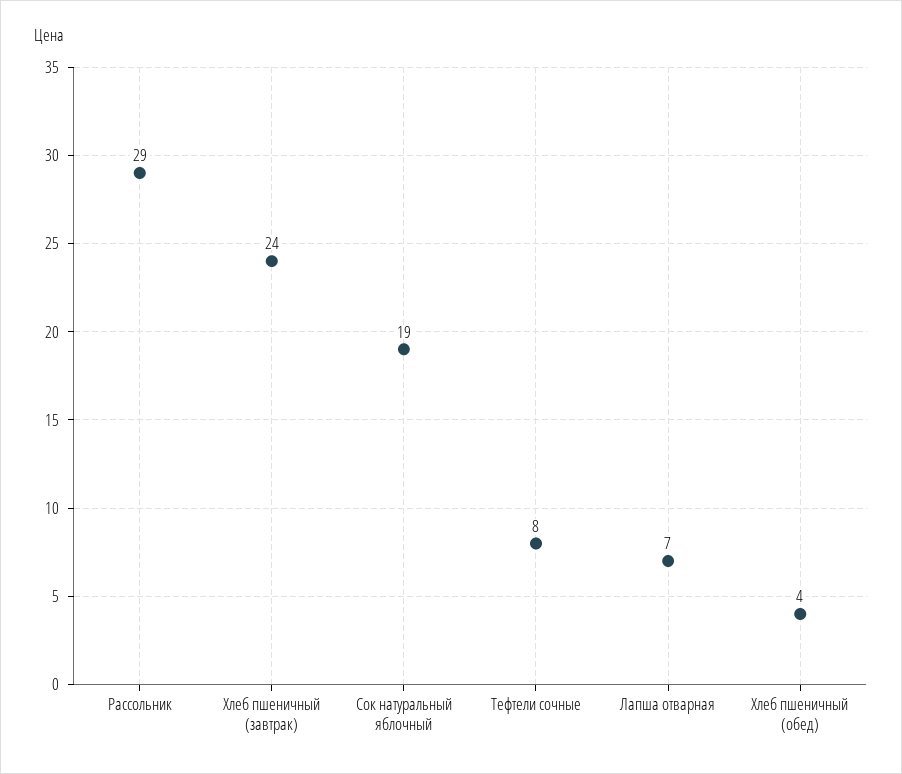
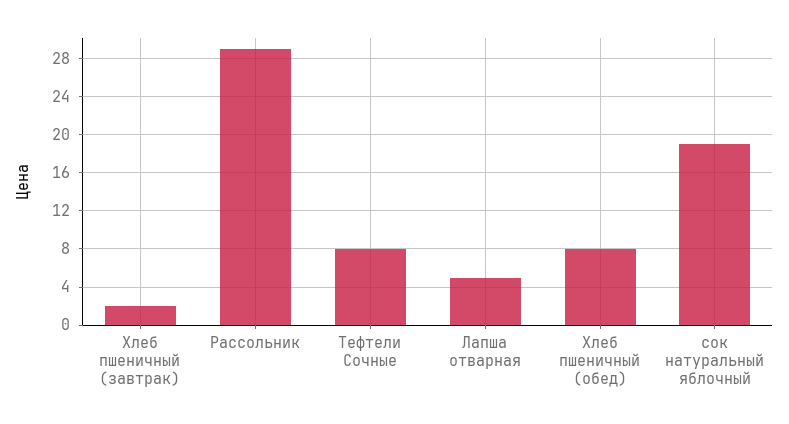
  {
    "Рассольник": 29,
-   "Хлеб пшеничный (завтрак)": 24,
+   "Хлеб пшеничный (завтрак)": 2,
    "Сок натуральный яблочный": 19,
    "Тефтели сочные": 8,
-   "Лапша отварная": 7,
+   "Лапша отварная": 5,
-   "Хлеб пшеничный (обед)": 4
+   "Хлеб пшеничный (обед)": 8
  }

